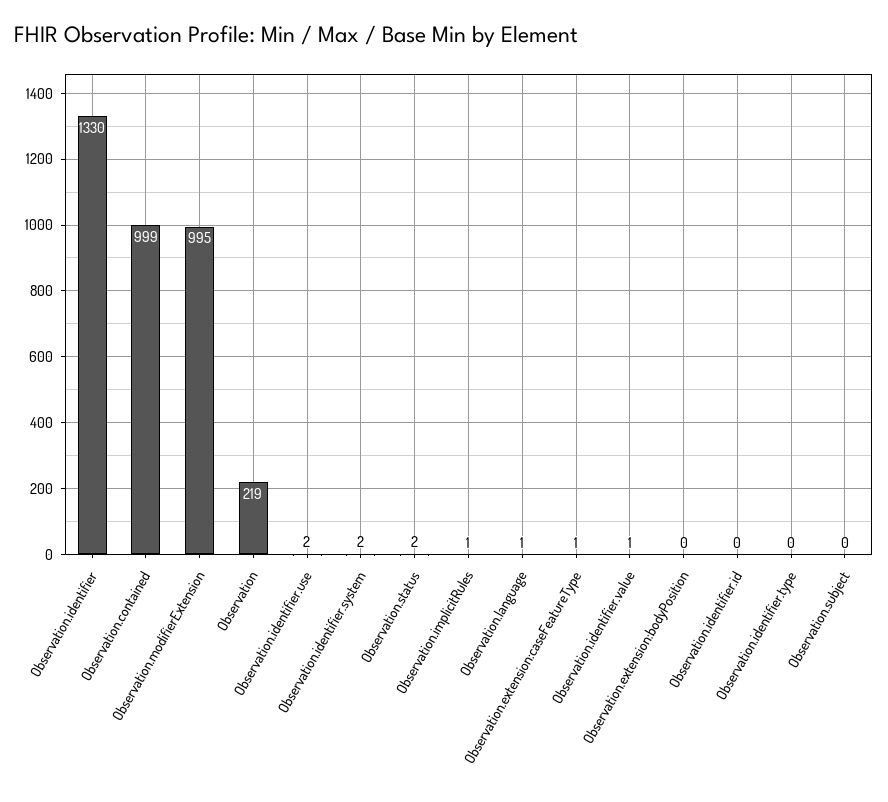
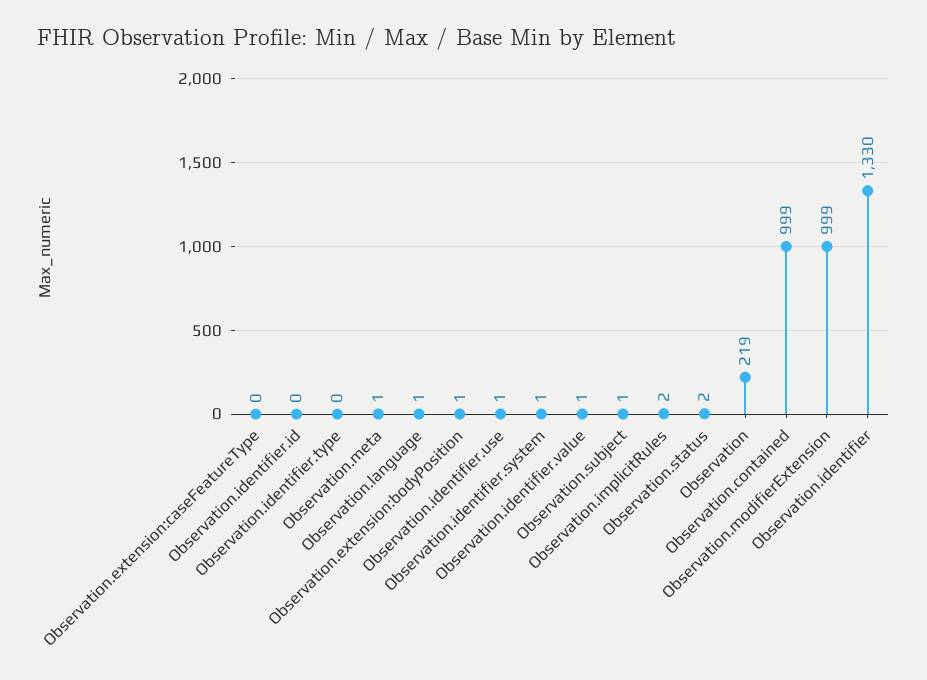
  {
    "Observation.identifier": 1330,
    "Observation.contained": 999,
-   "Observation.modifierExtension": 995,
+   "Observation.modifierExtension": 999,
    "Observation": 219,
-   "Observation.identifier.use": 2,
+   "Observation.identifier.use": 1,
-   "Observation.identifier.system": 2,
+   "Observation.identifier.system": 1,
    "Observation.status": 2,
-   "Observation.implicitRules": 1,
+   "Observation.implicitRules": 2,
    "Observation.language": 1,
-   "Observation.extension:caseFeatureType": 1,
+   "Observation.extension:caseFeatureType": 0,
    "Observation.identifier.value": 1,
-   "Observation.extension:bodyPosition": 0,
+   "Observation.extension:bodyPosition": 1,
    "Observation.identifier.id": 0,
    "Observation.identifier.type": 0,
-   "Observation.subject": 0
+   "Observation.subject": 1,
+   "Observation.meta": 1
  }

